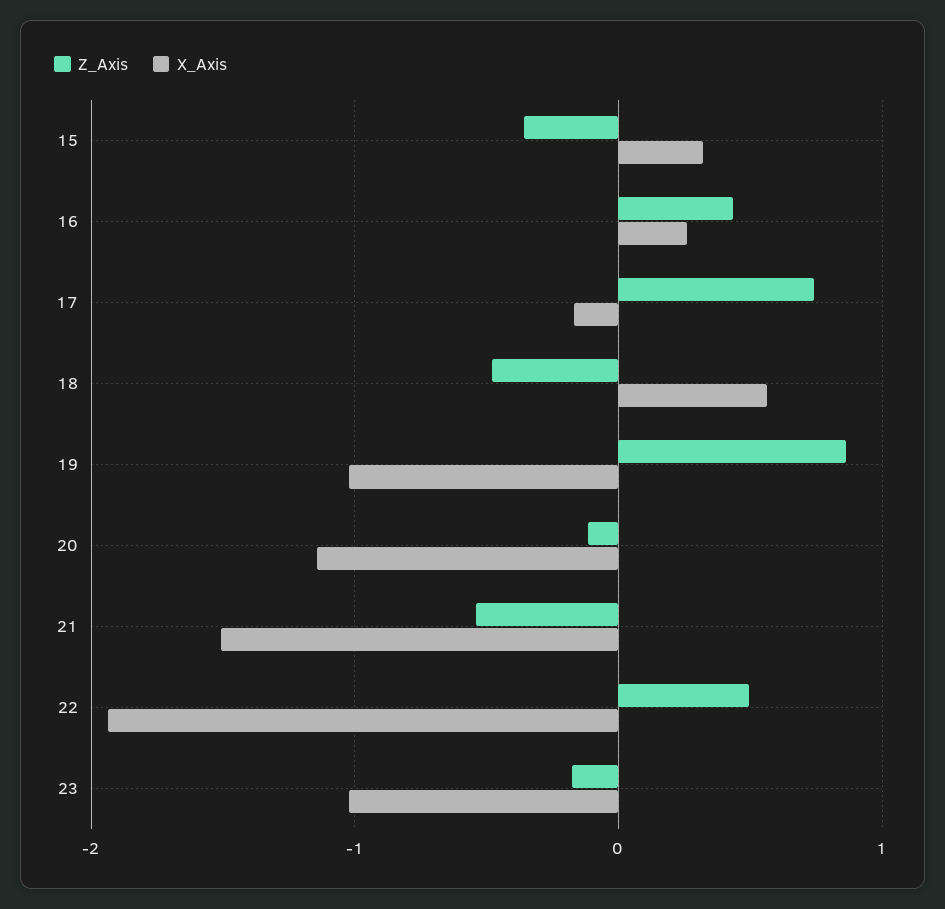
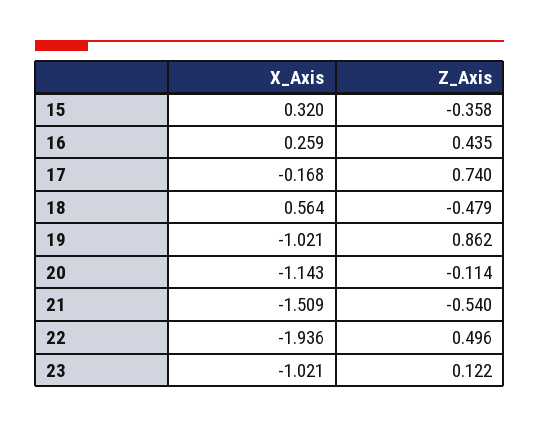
  {
    "Z_Axis": {
      "15": -0.358,
      "16": 0.435,
      "17": 0.74,
      "18": -0.479,
      "19": 0.862,
      "20": -0.114,
      "21": -0.54,
      "22": 0.496,
-     "23": -0.2
+     "23": 0.122
    },
    "X_Axis": {
      "15": 0.32,
      "16": 0.259,
      "17": -0.168,
      "18": 0.564,
      "19": -1.021,
      "20": -1.143,
      "21": -1.509,
      "22": -1.936,
      "23": -1.021
    }
  }

